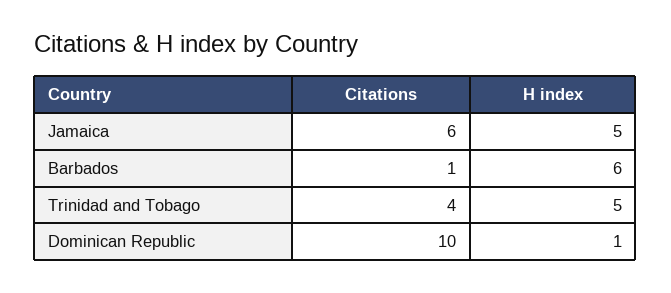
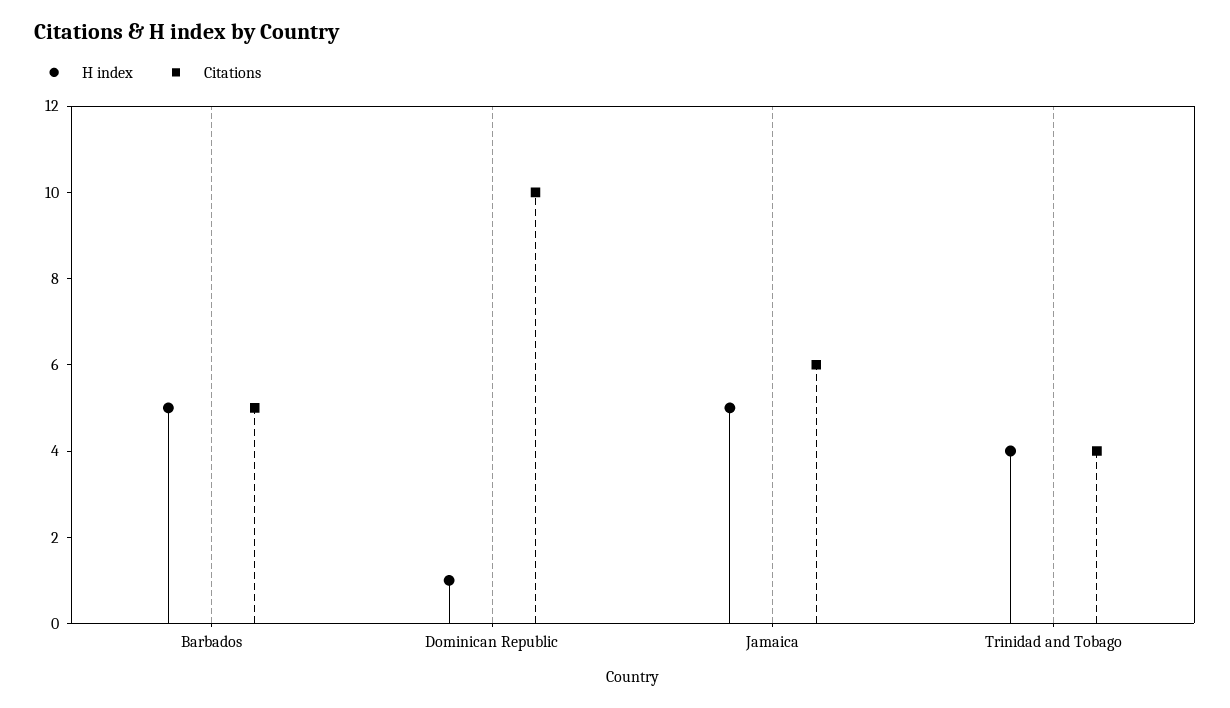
  {
    "Citations": {
      "Jamaica": 6,
-     "Barbados": 1,
+     "Barbados": 5,
      "Trinidad and Tobago": 4,
      "Dominican Republic": 10
    },
    "H index": {
      "Jamaica": 5,
-     "Barbados": 6,
+     "Barbados": 5,
-     "Trinidad and Tobago": 5,
+     "Trinidad and Tobago": 4,
      "Dominican Republic": 1
    }
  }

